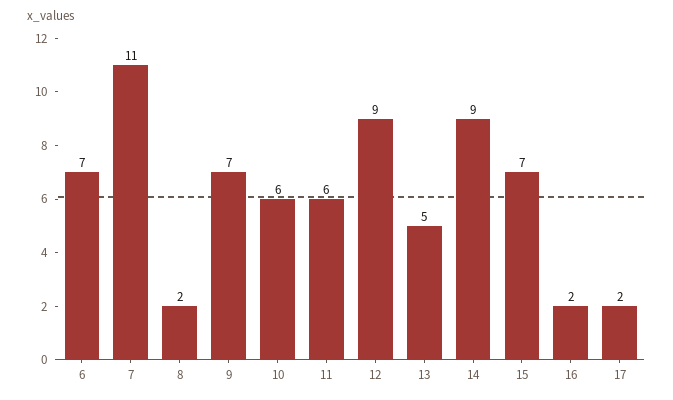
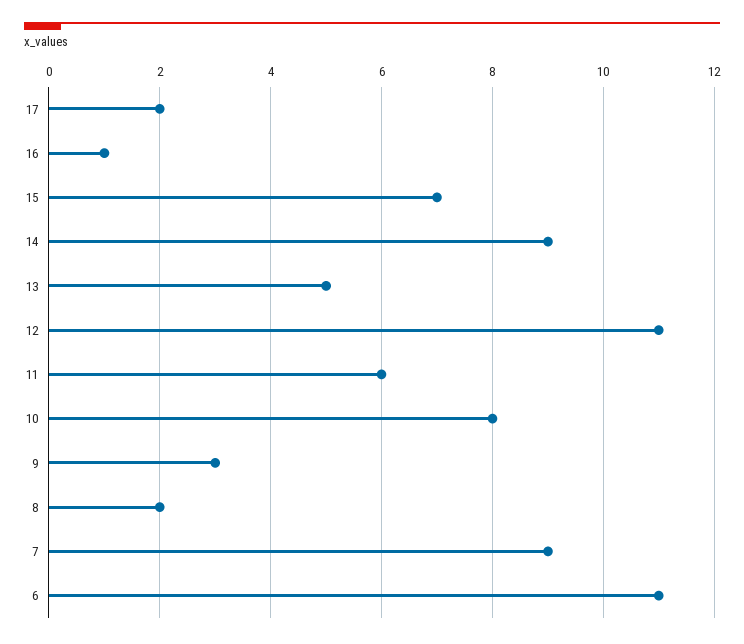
  {
-   "6": 7,
+   "6": 11,
-   "7": 11,
+   "7": 9,
    "8": 2,
-   "9": 7,
+   "9": 3,
-   "10": 6,
+   "10": 8,
    "11": 6,
-   "12": 9,
+   "12": 11,
    "13": 5,
    "14": 9,
    "15": 7,
-   "16": 2,
+   "16": 1,
    "17": 2
  }

